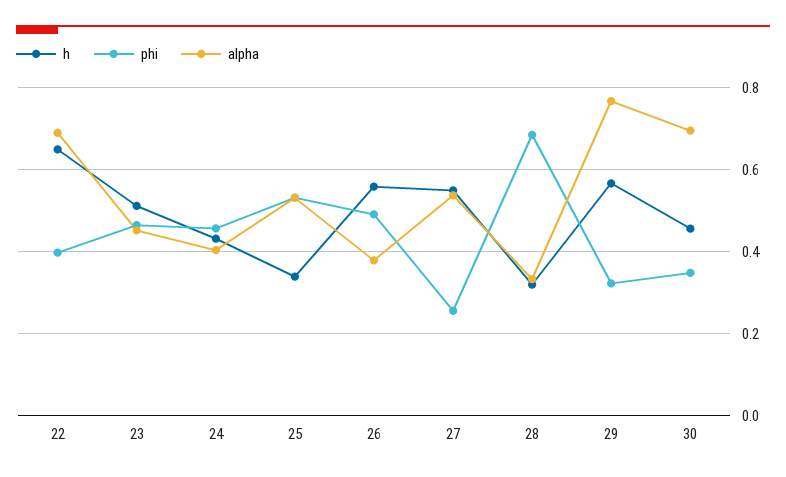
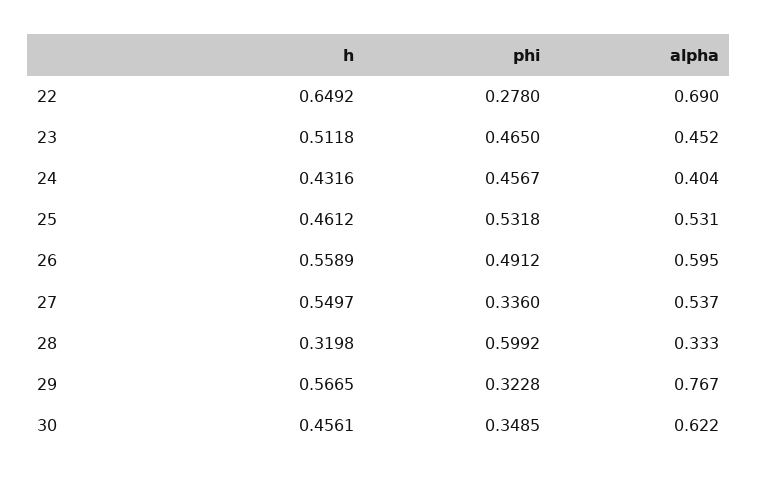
  {
    "h": {
      "22": 0.6492,
      "23": 0.5118,
      "24": 0.4316,
-     "25": 0.34,
+     "25": 0.4612,
      "26": 0.5589,
      "27": 0.5497,
      "28": 0.3198,
      "29": 0.5665,
      "30": 0.4561
    },
    "phi": {
-     "22": 0.4,
+     "22": 0.278,
      "23": 0.465,
      "24": 0.4567,
      "25": 0.5318,
      "26": 0.4912,
-     "27": 0.26,
+     "27": 0.336,
-     "28": 0.68,
+     "28": 0.5992,
      "29": 0.3228,
      "30": 0.3485
    },
    "alpha": {
      "22": 0.69,
      "23": 0.452,
      "24": 0.404,
      "25": 0.531,
-     "26": 0.38,
+     "26": 0.595,
      "27": 0.537,
      "28": 0.333,
      "29": 0.767,
-     "30": 0.7
+     "30": 0.622
    }
  }

